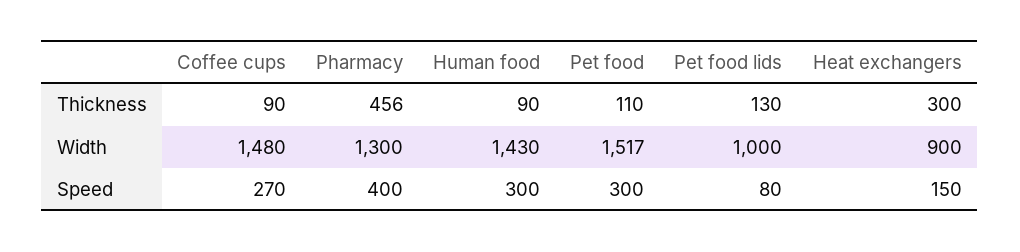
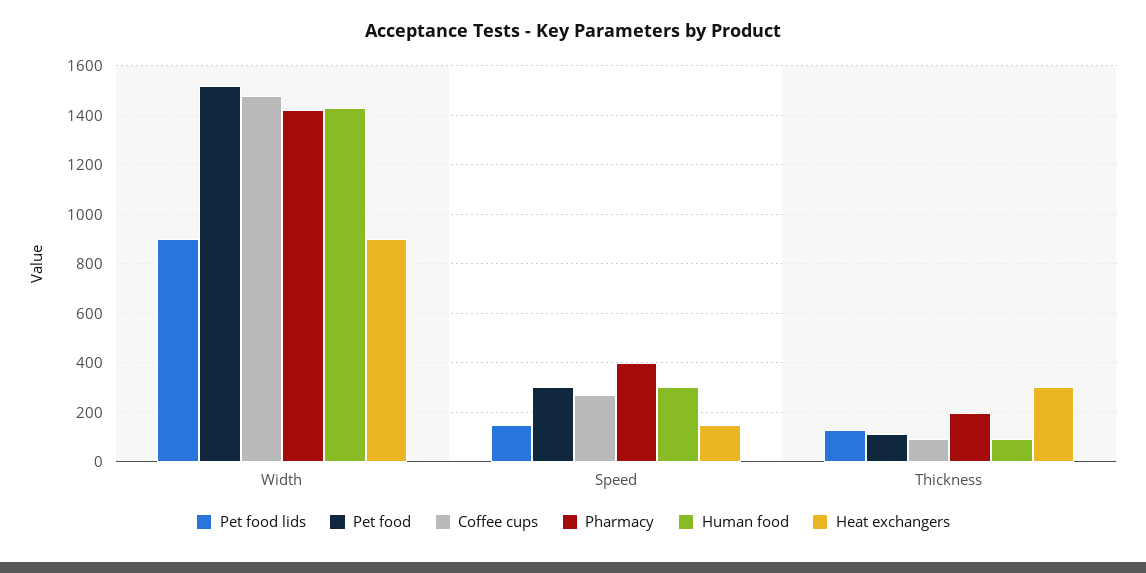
  {
    "Coffee cups": {
      "Thickness": 90,
      "Width": 1480,
      "Speed": 270
    },
    "Pharmacy": {
-     "Thickness": 456,
+     "Thickness": 200,
-     "Width": 1300,
+     "Width": 1425,
      "Speed": 400
    },
    "Human food": {
      "Thickness": 90,
      "Width": 1430,
      "Speed": 300
    },
    "Pet food": {
      "Thickness": 110,
      "Width": 1517,
      "Speed": 300
    },
    "Pet food lids": {
      "Thickness": 130,
-     "Width": 1000,
+     "Width": 900,
-     "Speed": 80
+     "Speed": 150
    },
    "Heat exchangers": {
      "Thickness": 300,
      "Width": 900,
      "Speed": 150
    }
  }

